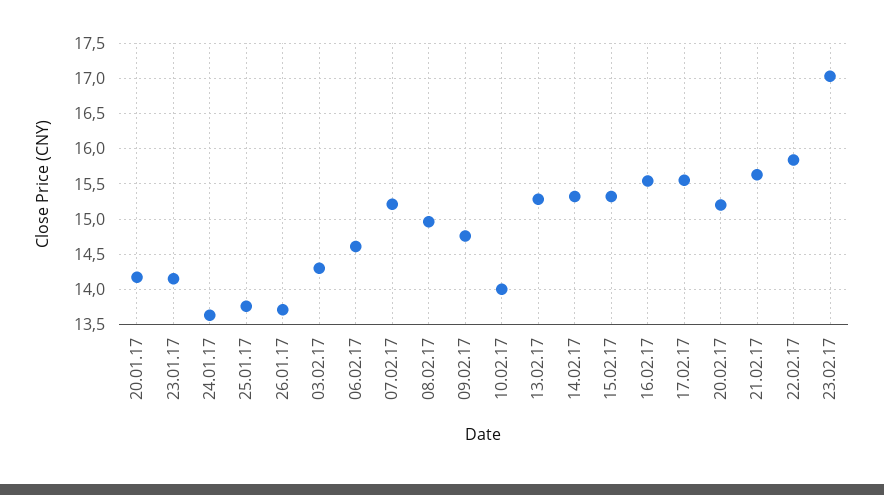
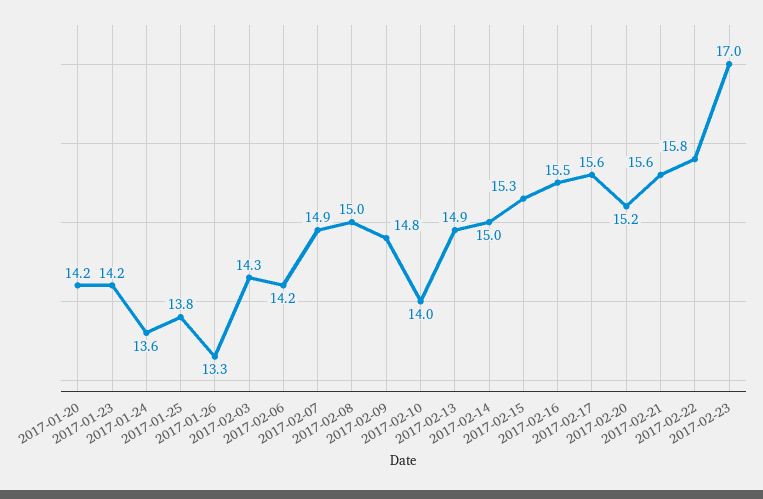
  {
    "20.01.17": 14.2,
    "23.01.17": 14.2,
    "24.01.17": 13.6,
    "25.01.17": 13.8,
-   "26.01.17": 13.7,
+   "26.01.17": 13.3,
    "03.02.17": 14.3,
-   "06.02.17": 14.6,
+   "06.02.17": 14.2,
-   "07.02.17": 15.2,
+   "07.02.17": 14.9,
    "08.02.17": 15,
    "09.02.17": 14.8,
    "10.02.17": 14,
-   "13.02.17": 15.3,
+   "13.02.17": 14.9,
-   "14.02.17": 15.3,
+   "14.02.17": 15,
    "15.02.17": 15.3,
    "16.02.17": 15.5,
    "17.02.17": 15.6,
    "20.02.17": 15.2,
    "21.02.17": 15.6,
    "22.02.17": 15.8,
    "23.02.17": 17
  }

